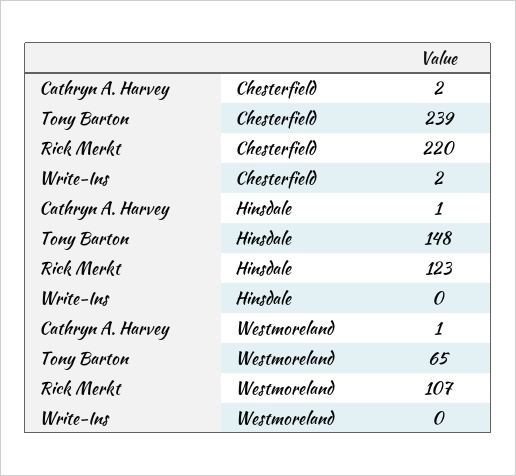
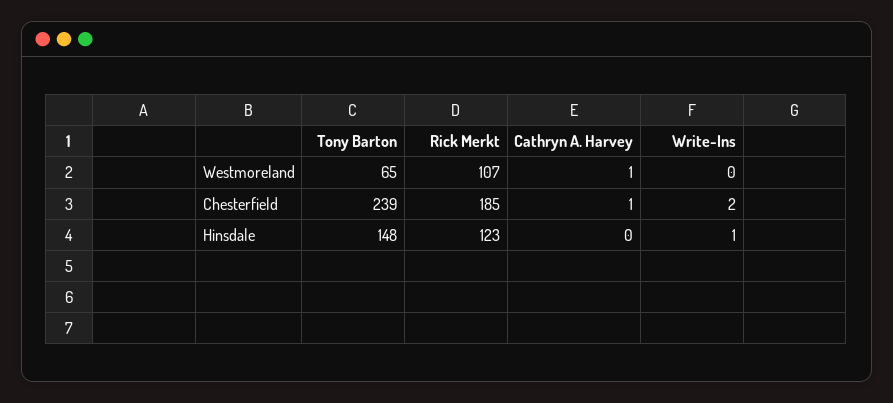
  {
    "Cathryn A. Harvey": {
-     "Chesterfield": 2,
+     "Chesterfield": 1,
-     "Hinsdale": 1,
+     "Hinsdale": 0,
      "Westmoreland": 1
    },
    "Tony Barton": {
      "Chesterfield": 239,
      "Hinsdale": 148,
      "Westmoreland": 65
    },
    "Rick Merkt": {
-     "Chesterfield": 220,
+     "Chesterfield": 185,
      "Hinsdale": 123,
      "Westmoreland": 107
    },
    "Write-Ins": {
      "Chesterfield": 2,
-     "Hinsdale": 0,
+     "Hinsdale": 1,
      "Westmoreland": 0
    }
  }

